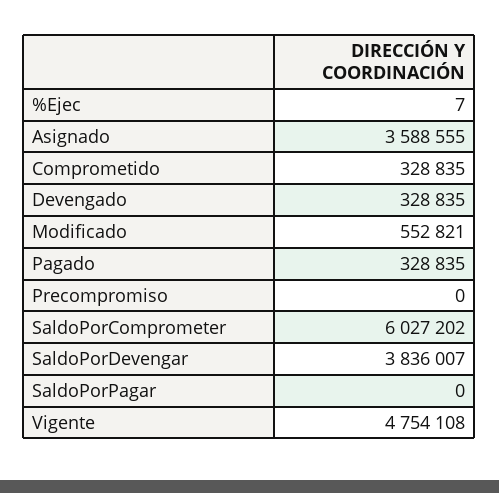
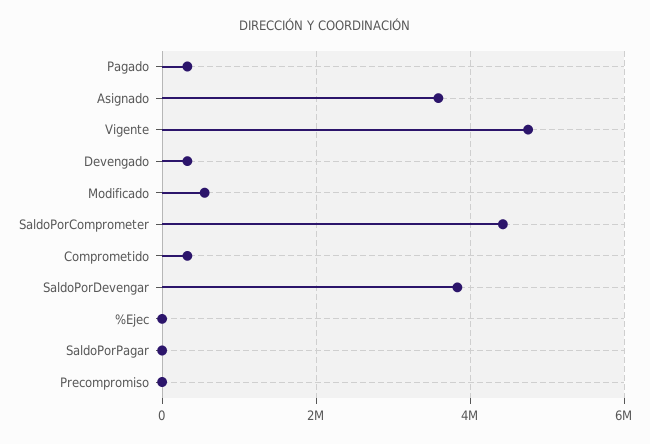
  {
    "%Ejec": 7,
    "Asignado": 3588555,
    "Comprometido": 328835,
    "Devengado": 328835,
    "Modificado": 552821,
    "Pagado": 328835,
    "Precompromiso": 0,
-   "SaldoPorComprometer": 6027202,
+   "SaldoPorComprometer": 4400000,
    "SaldoPorDevengar": 3836007,
    "SaldoPorPagar": 0,
    "Vigente": 4754108
  }

